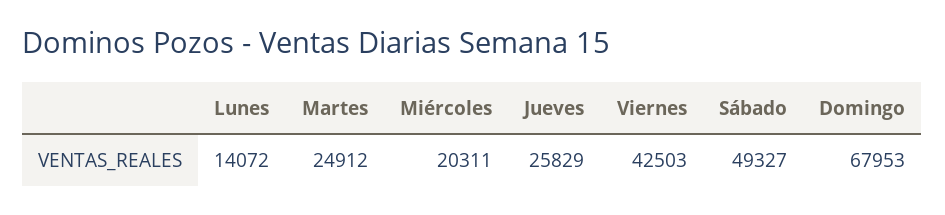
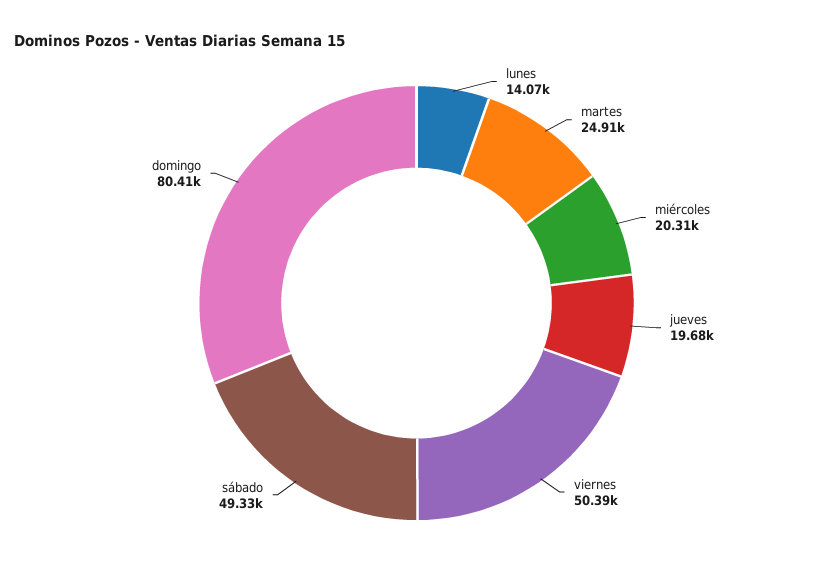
  {
    "Lunes": 14072,
    "Martes": 24912,
    "Miércoles": 20311,
-   "Jueves": 25829,
+   "Jueves": 19680,
-   "Viernes": 42503,
+   "Viernes": 50390,
    "Sábado": 49327,
-   "Domingo": 67953
+   "Domingo": 80410
  }

